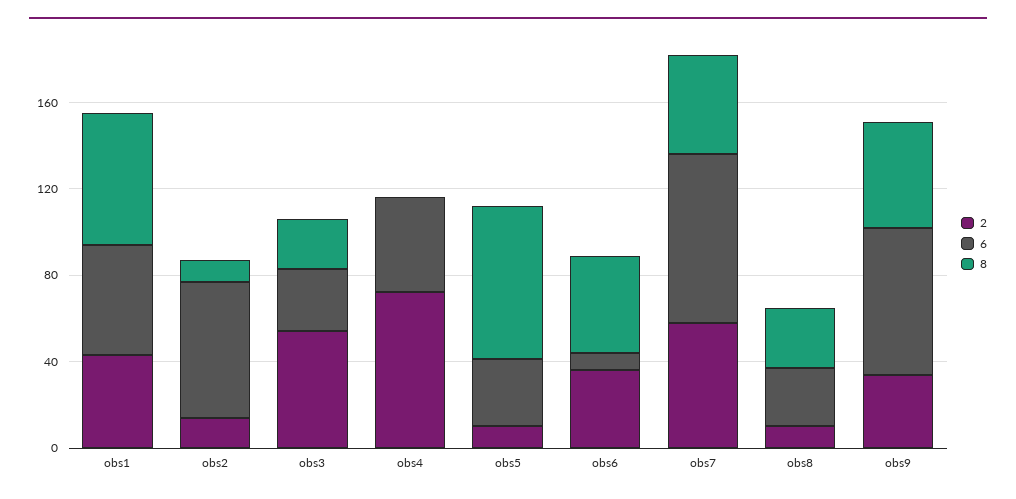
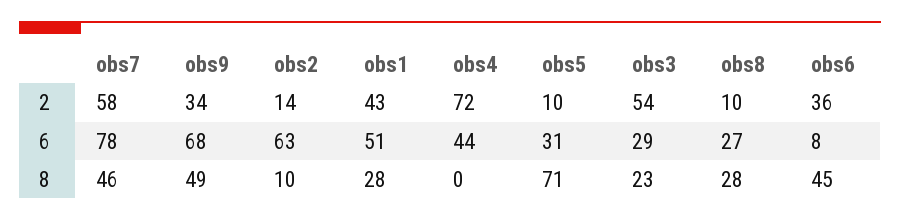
  {
    "2": {
      "obs1": 43,
      "obs2": 14,
      "obs3": 54,
      "obs4": 72,
      "obs5": 10,
      "obs6": 36,
      "obs7": 58,
      "obs8": 10,
      "obs9": 34
    },
    "6": {
      "obs1": 51,
      "obs2": 63,
      "obs3": 29,
      "obs4": 44,
      "obs5": 31,
      "obs6": 8,
      "obs7": 78,
      "obs8": 27,
      "obs9": 68
    },
    "8": {
-     "obs1": 60,
+     "obs1": 28,
      "obs2": 10,
      "obs3": 23,
      "obs4": 0,
      "obs5": 71,
      "obs6": 45,
      "obs7": 46,
      "obs8": 28,
      "obs9": 49
    }
  }

